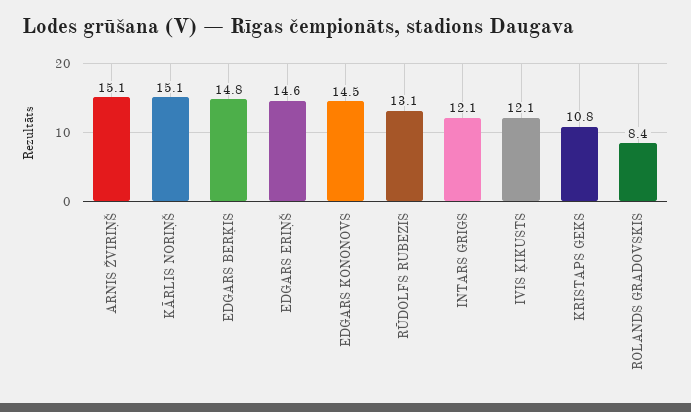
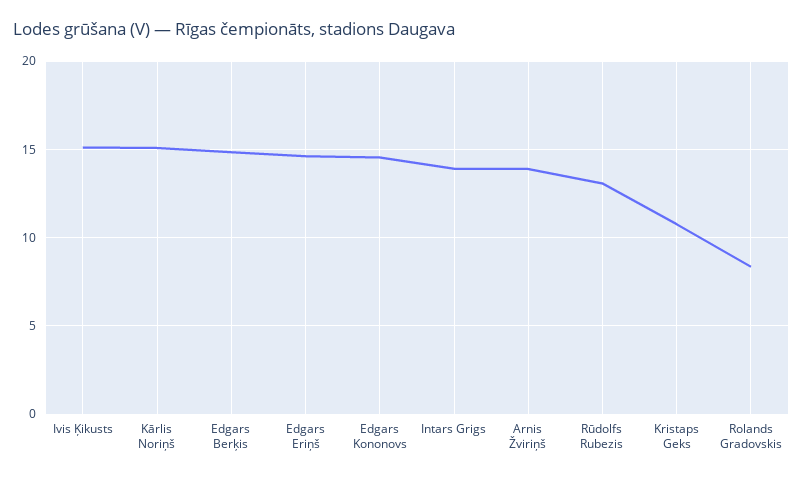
  {
-   "ARNIS ŽVIRIŅŠ": 15.1,
+   "ARNIS ŽVIRIŅŠ": 14,
    "KĀRLIS NORIŅŠ": 15.1,
    "EDGARS BERĶIS": 14.8,
    "EDGARS ERIŅŠ": 14.6,
    "EDGARS KONONOVS": 14.5,
    "RŪDOLFS RUBEZIS": 13.1,
-   "INTARS GRIGS": 12.1,
+   "INTARS GRIGS": 14,
-   "IVIS ĶIKUSTS": 12.1,
+   "IVIS ĶIKUSTS": 15,
    "KRISTAPS GEKS": 10.8,
    "ROLANDS GRADOVSKIS": 8.4
  }

